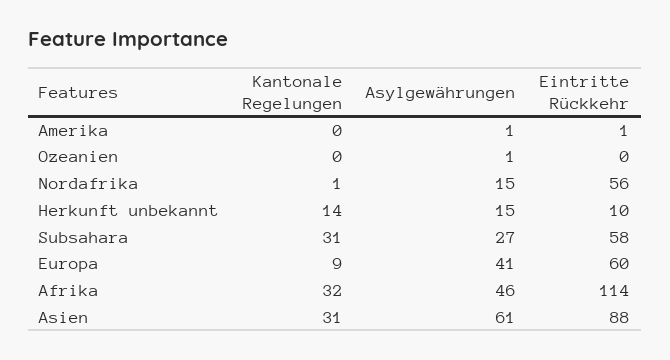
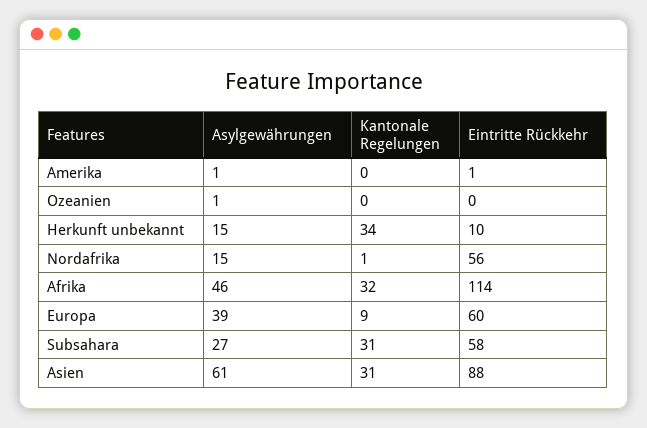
  {
    "Kantonale Regelungen": {
      "Amerika": 0,
      "Ozeanien": 0,
      "Nordafrika": 1,
-     "Herkunft unbekannt": 14,
+     "Herkunft unbekannt": 34,
      "Subsahara": 31,
      "Europa": 9,
      "Afrika": 32,
      "Asien": 31
    },
    "Asylgewährungen": {
      "Amerika": 1,
      "Ozeanien": 1,
      "Nordafrika": 15,
      "Herkunft unbekannt": 15,
      "Subsahara": 27,
-     "Europa": 41,
+     "Europa": 39,
      "Afrika": 46,
      "Asien": 61
    },
    "Eintritte Rückkehr": {
      "Amerika": 1,
      "Ozeanien": 0,
      "Nordafrika": 56,
      "Herkunft unbekannt": 10,
      "Subsahara": 58,
      "Europa": 60,
      "Afrika": 114,
      "Asien": 88
    }
  }

